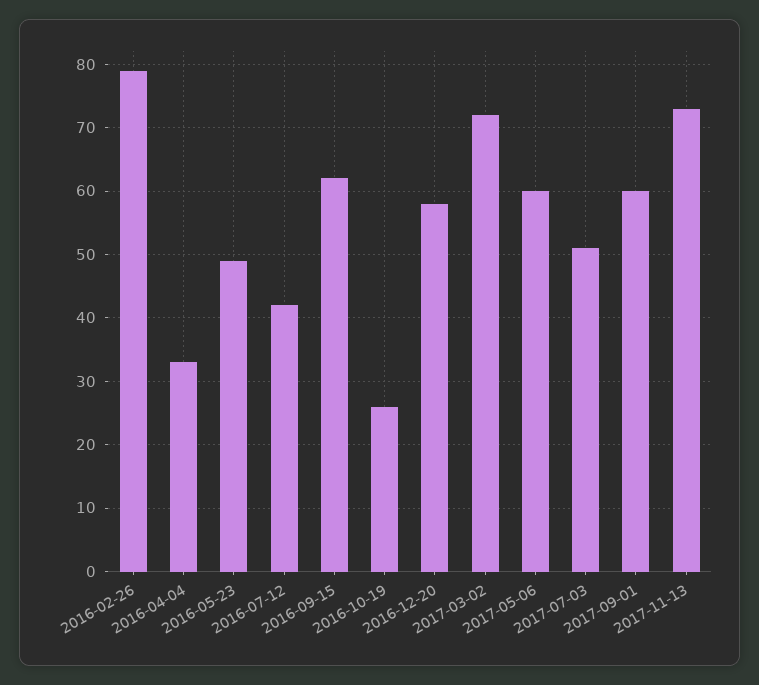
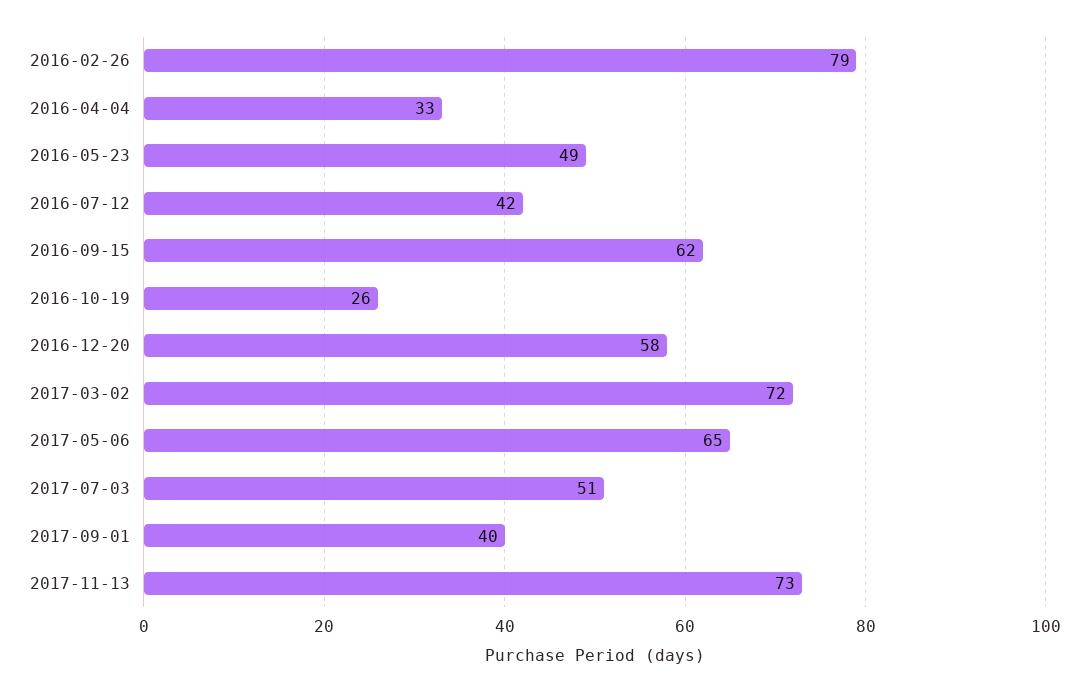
  {
    "2016-02-26": 79,
    "2016-04-04": 33,
    "2016-05-23": 49,
    "2016-07-12": 42,
    "2016-09-15": 62,
    "2016-10-19": 26,
    "2016-12-20": 58,
    "2017-03-02": 72,
-   "2017-05-06": 60,
+   "2017-05-06": 65,
    "2017-07-03": 51,
-   "2017-09-01": 60,
+   "2017-09-01": 40,
    "2017-11-13": 73
  }

